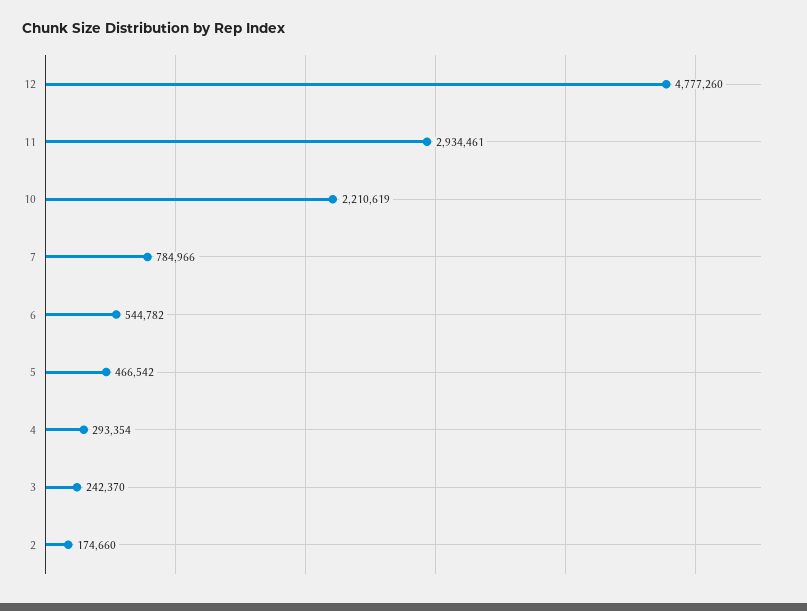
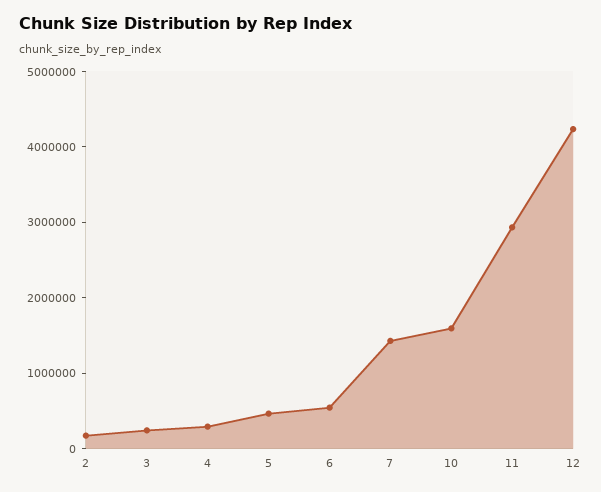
  {
-   "12": 4777260,
+   "12": 4200000,
    "11": 2934461,
-   "10": 2210619,
+   "10": 1600000,
-   "7": 784966,
+   "7": 1400000,
    "6": 544782,
    "5": 466542,
    "4": 293354,
    "3": 242370,
    "2": 174660
  }

